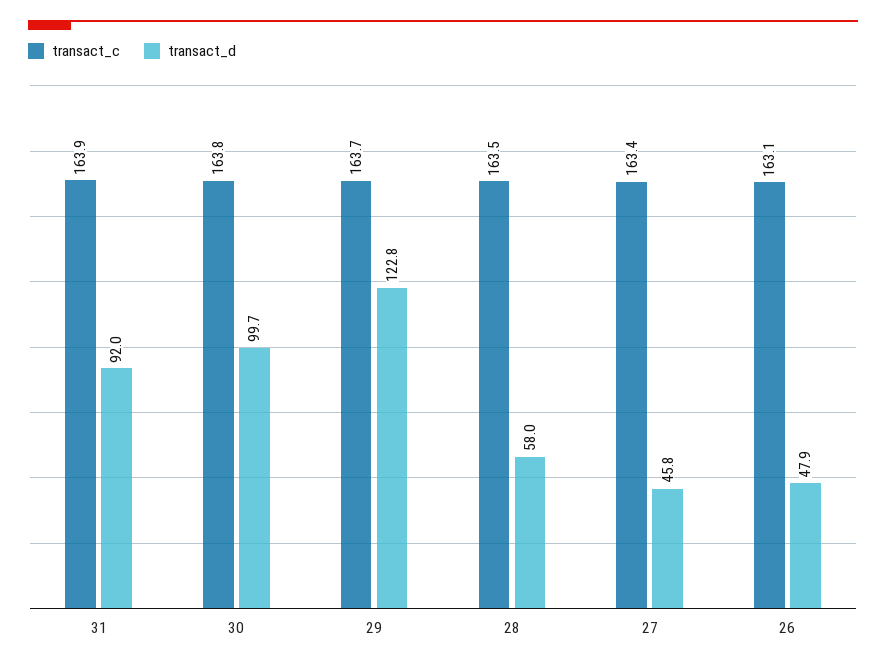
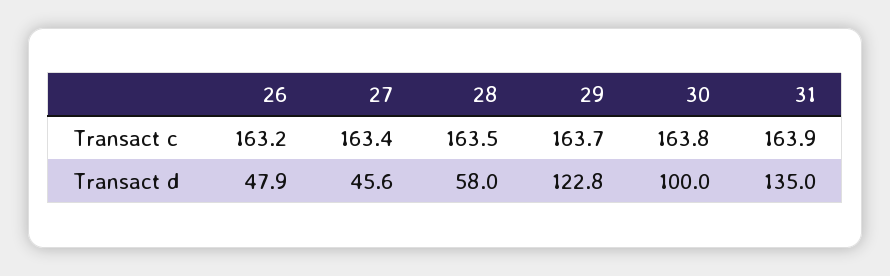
  {
    "transact_c": {
      "31": 163.9,
      "30": 163.8,
      "29": 163.7,
      "28": 163.5,
      "27": 163.4,
-     "26": 163.1
+     "26": 163.2
    },
    "transact_d": {
-     "31": 92,
+     "31": 135,
-     "30": 99.7,
+     "30": 100,
      "29": 122.8,
      "28": 58,
-     "27": 45.8,
+     "27": 45.6,
      "26": 47.9
    }
  }

